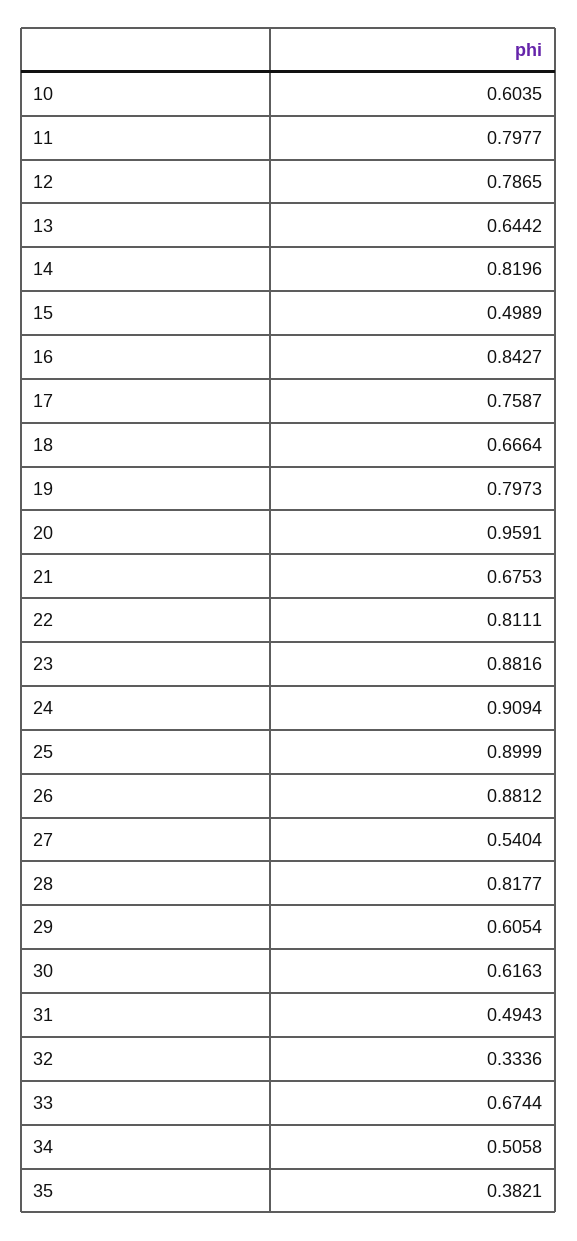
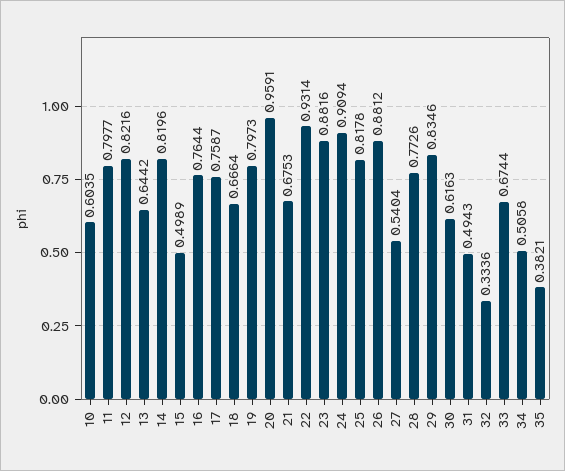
  {
    "10": 0.6035,
    "11": 0.7977,
-   "12": 0.7865,
+   "12": 0.8216,
    "13": 0.6442,
    "14": 0.8196,
    "15": 0.4989,
-   "16": 0.8427,
+   "16": 0.7644,
    "17": 0.7587,
    "18": 0.6664,
    "19": 0.7973,
    "20": 0.9591,
    "21": 0.6753,
-   "22": 0.8111,
+   "22": 0.9314,
    "23": 0.8816,
    "24": 0.9094,
-   "25": 0.8999,
+   "25": 0.8178,
    "26": 0.8812,
    "27": 0.5404,
-   "28": 0.8177,
+   "28": 0.7726,
-   "29": 0.6054,
+   "29": 0.8346,
    "30": 0.6163,
    "31": 0.4943,
    "32": 0.3336,
    "33": 0.6744,
    "34": 0.5058,
    "35": 0.3821
  }

